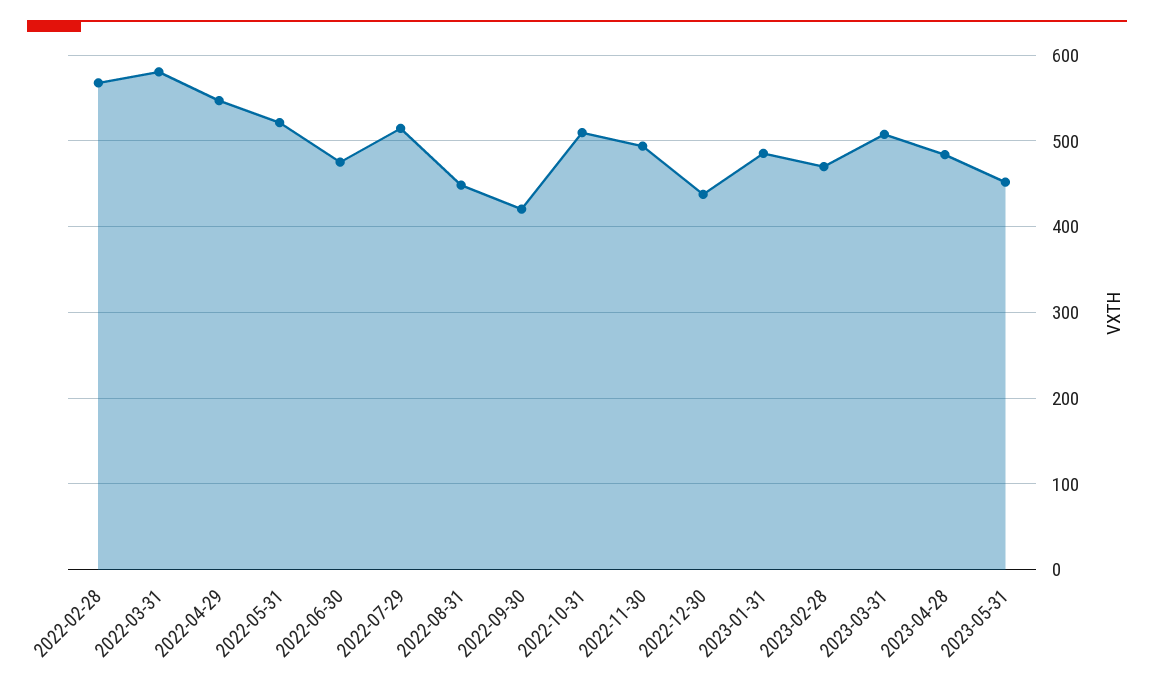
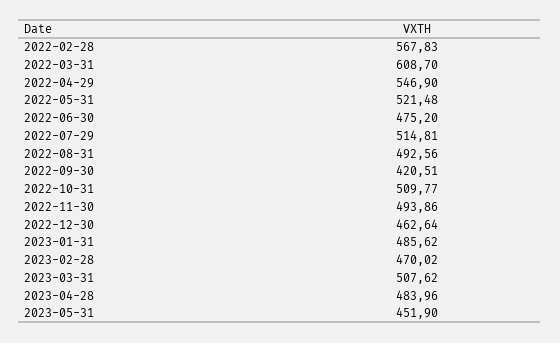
  {
    "2022-02-28": 567.83,
-   "2022-03-31": 580,
+   "2022-03-31": 608.7,
    "2022-04-29": 546.9,
    "2022-05-31": 521.48,
    "2022-06-30": 475.2,
    "2022-07-29": 514.81,
-   "2022-08-31": 450,
+   "2022-08-31": 492.56,
    "2022-09-30": 420.51,
    "2022-10-31": 509.77,
    "2022-11-30": 493.86,
-   "2022-12-30": 440,
+   "2022-12-30": 462.64,
    "2023-01-31": 485.62,
    "2023-02-28": 470.02,
    "2023-03-31": 507.62,
    "2023-04-28": 483.96,
    "2023-05-31": 451.9
  }

